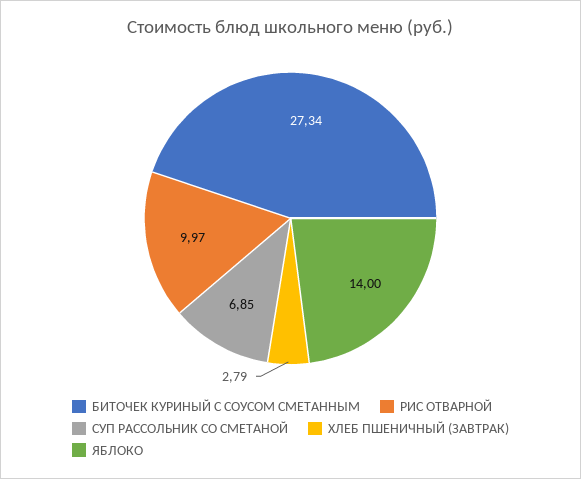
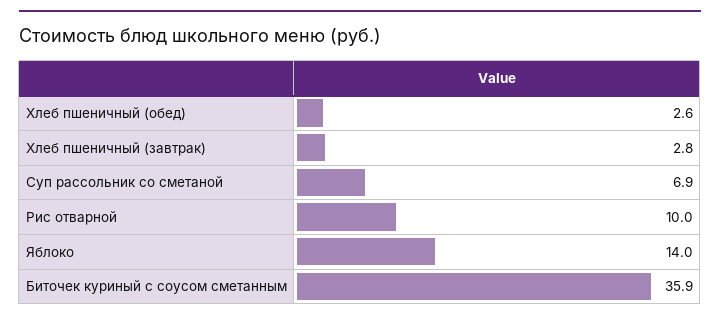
  {
-   "БИТОЧЕК КУРИНЫЙ С СОУСОМ СМЕТАННЫМ": 27.34,
+   "БИТОЧЕК КУРИНЫЙ С СОУСОМ СМЕТАННЫМ": 35.9,
    "РИС ОТВАРНОЙ": 9.97,
    "СУП РАССОЛЬНИК СО СМЕТАНОЙ": 6.85,
    "ХЛЕБ ПШЕНИЧНЫЙ (ЗАВТРАК)": 2.79,
-   "ЯБЛОКО": 14
+   "ЯБЛОКО": 14,
+   "Хлеб пшеничный (обед)": 2.6
  }

